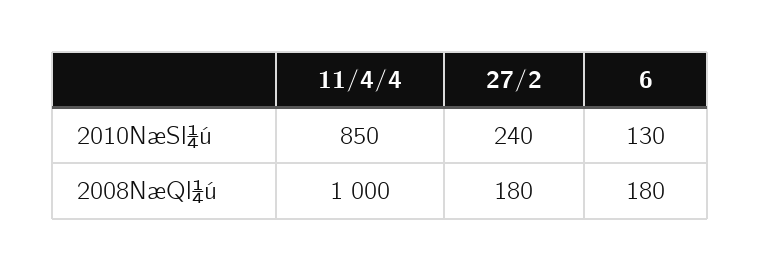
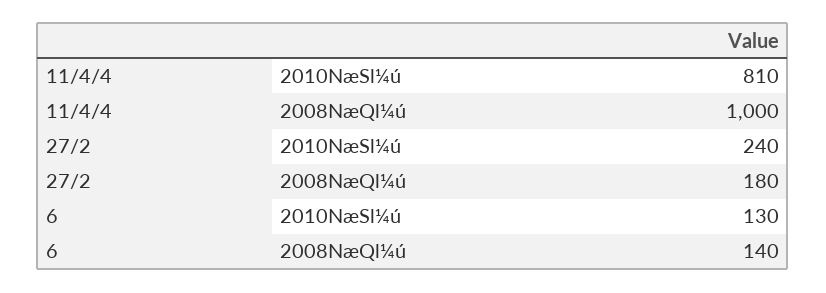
  {
    "11/4/4": {
-     "2010NæSl¼ú": 850,
+     "2010NæSl¼ú": 810,
      "2008NæQl¼ú": 1000
    },
    "27/2": {
      "2010NæSl¼ú": 240,
      "2008NæQl¼ú": 180
    },
    "6": {
      "2010NæSl¼ú": 130,
-     "2008NæQl¼ú": 180
+     "2008NæQl¼ú": 140
    }
  }

